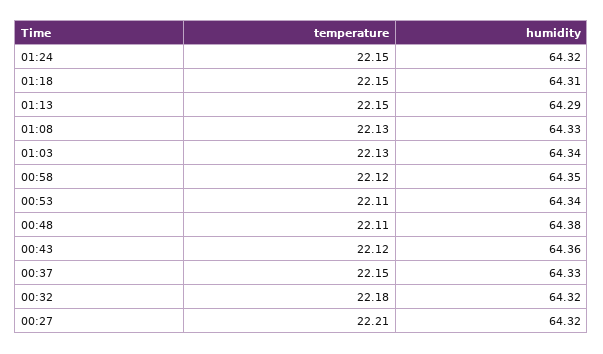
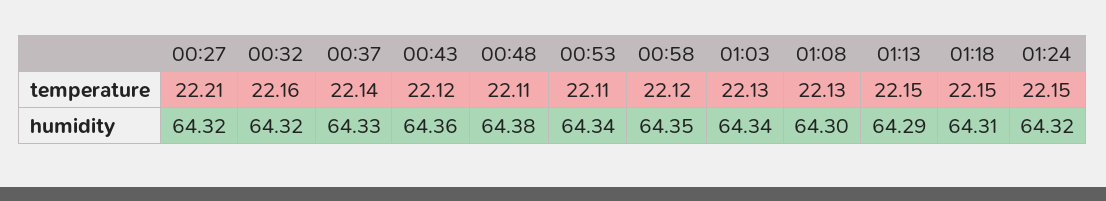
  {
    "temperature": {
      "01:24": 22.15,
      "01:18": 22.15,
      "01:13": 22.15,
      "01:08": 22.13,
      "01:03": 22.13,
      "00:58": 22.12,
      "00:53": 22.11,
      "00:48": 22.11,
      "00:43": 22.12,
-     "00:37": 22.15,
+     "00:37": 22.14,
-     "00:32": 22.18,
+     "00:32": 22.16,
      "00:27": 22.21
    },
    "humidity": {
      "01:24": 64.32,
      "01:18": 64.31,
      "01:13": 64.29,
-     "01:08": 64.33,
+     "01:08": 64.3,
      "01:03": 64.34,
      "00:58": 64.35,
      "00:53": 64.34,
      "00:48": 64.38,
      "00:43": 64.36,
      "00:37": 64.33,
      "00:32": 64.32,
      "00:27": 64.32
    }
  }

